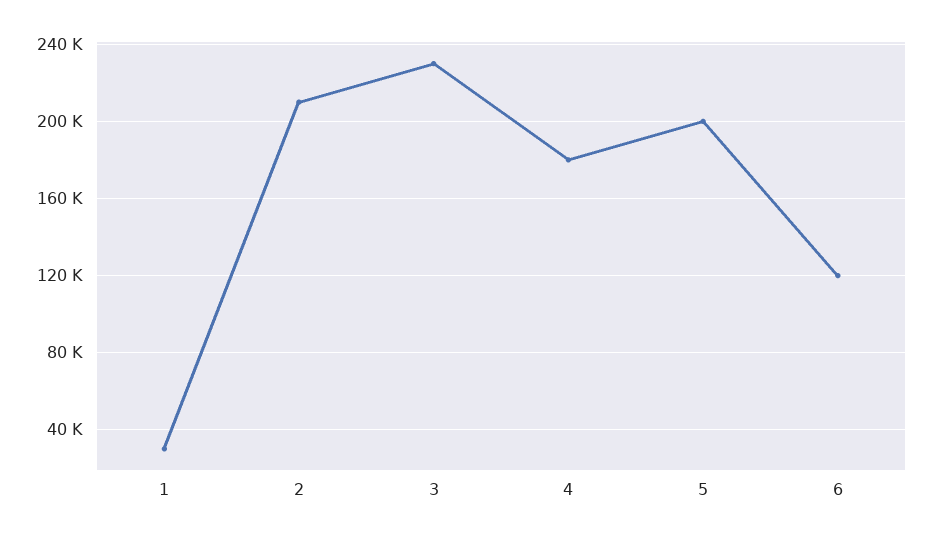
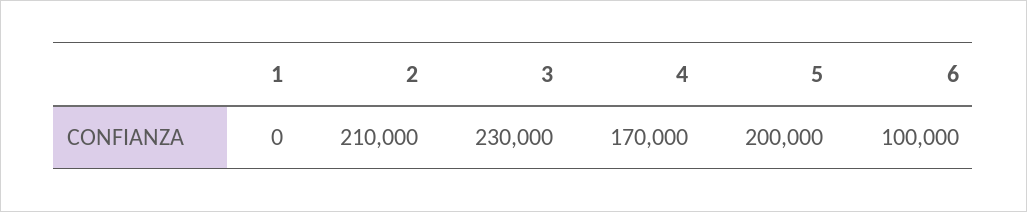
  {
-   "1": 30000,
+   "1": 0,
    "2": 210000,
    "3": 230000,
-   "4": 180000,
+   "4": 170000,
    "5": 200000,
-   "6": 120000
+   "6": 100000
  }

